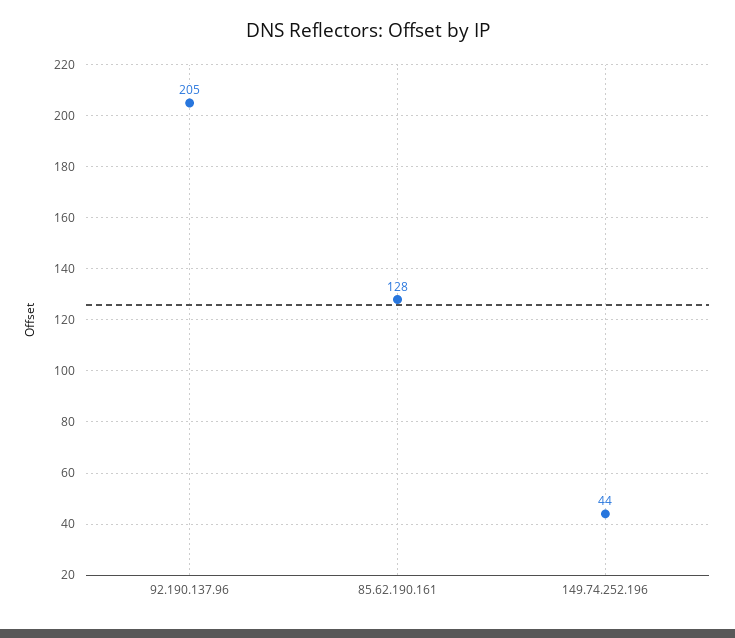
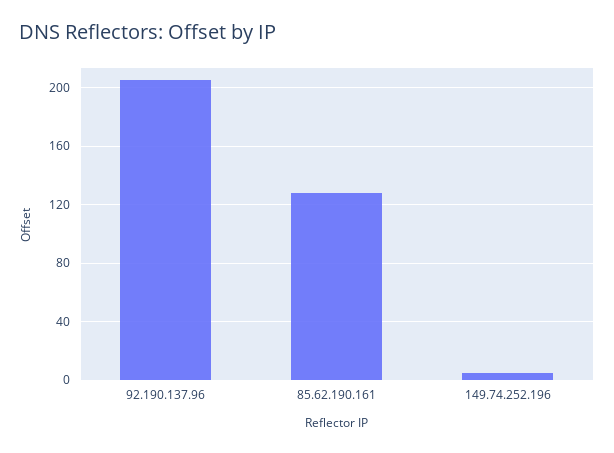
  {
    "92.190.137.96": 205,
    "85.62.190.161": 128,
-   "149.74.252.196": 44
+   "149.74.252.196": 5
  }

